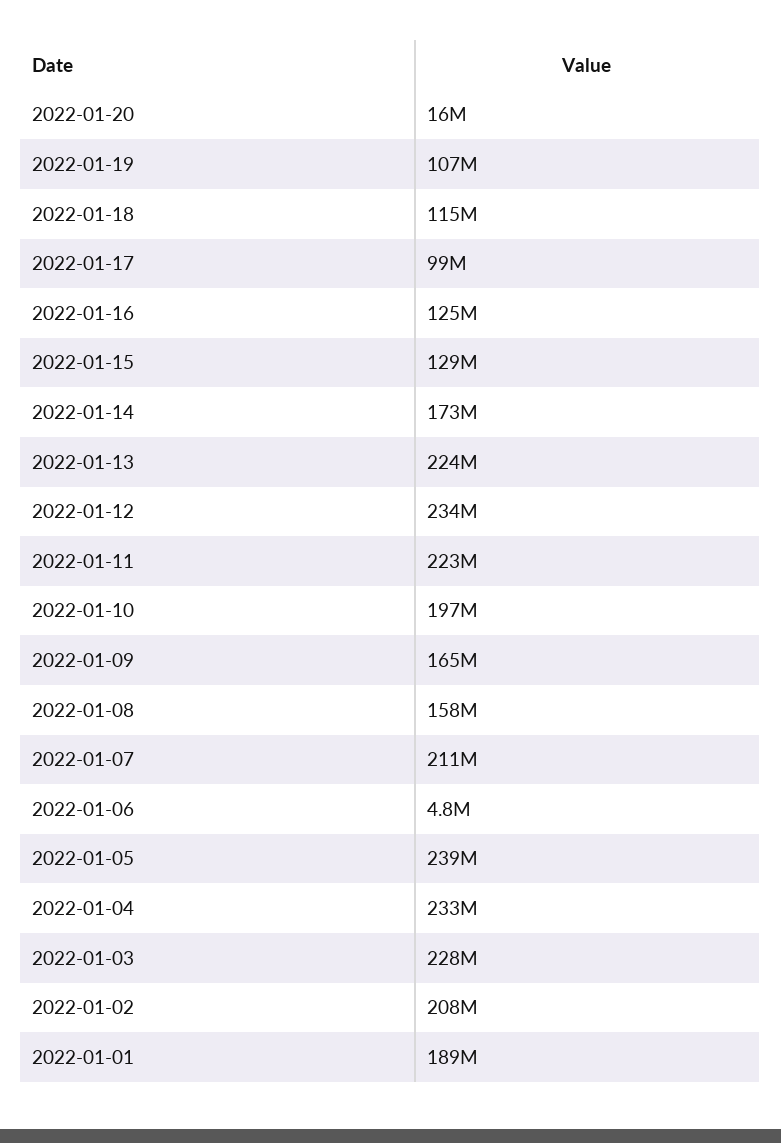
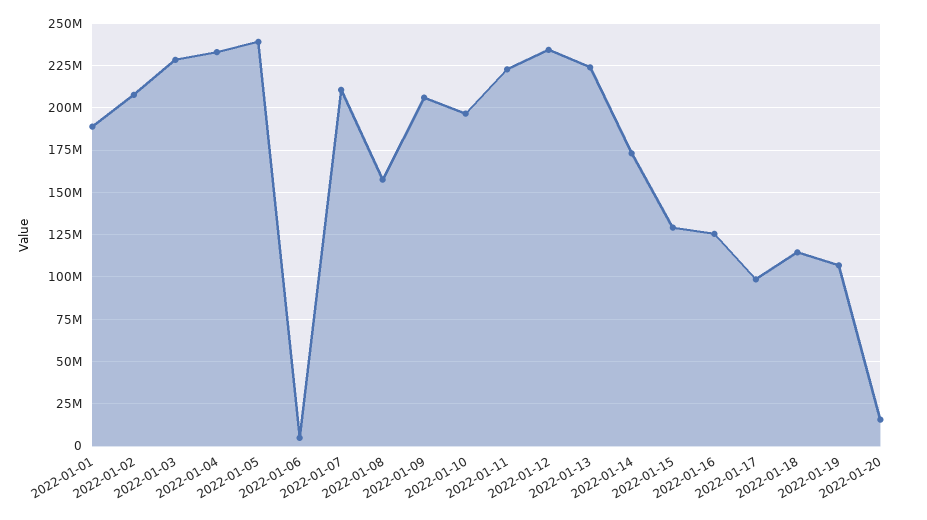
  {
    "2022-01-20": 16000000,
    "2022-01-19": 107000000,
    "2022-01-18": 115000000,
    "2022-01-17": 99000000,
    "2022-01-16": 125000000,
    "2022-01-15": 129000000,
    "2022-01-14": 173000000,
    "2022-01-13": 224000000,
    "2022-01-12": 234000000,
    "2022-01-11": 223000000,
    "2022-01-10": 197000000,
-   "2022-01-09": 165000000,
+   "2022-01-09": 205000000,
    "2022-01-08": 158000000,
    "2022-01-07": 211000000,
    "2022-01-06": 4800000,
    "2022-01-05": 239000000,
    "2022-01-04": 233000000,
    "2022-01-03": 228000000,
    "2022-01-02": 208000000,
    "2022-01-01": 189000000
  }

